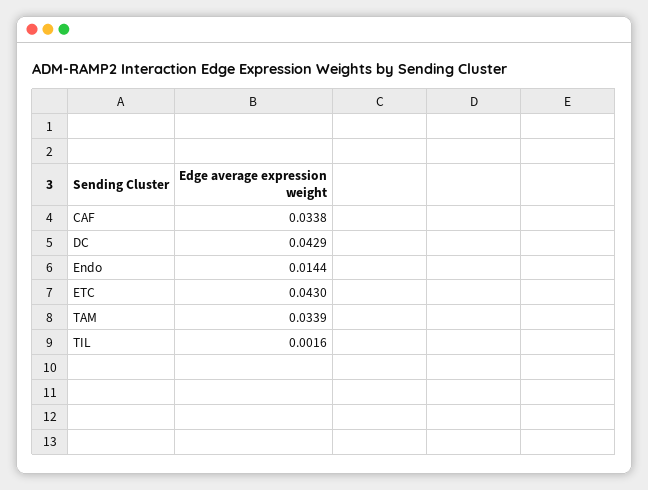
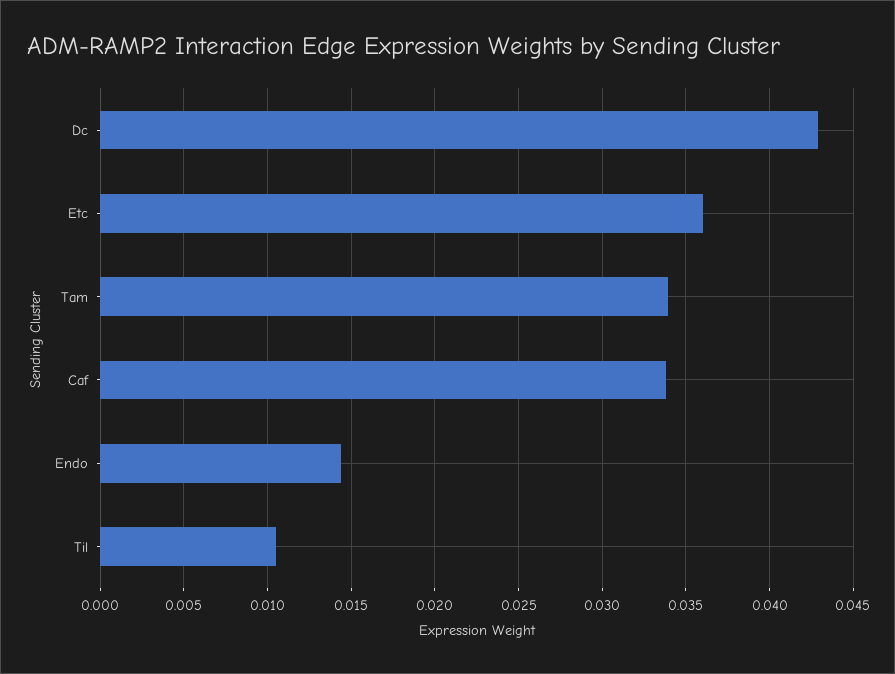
  {
    "CAF": 0.0338,
    "DC": 0.0429,
    "Endo": 0.0144,
-   "ETC": 0.043,
+   "ETC": 0.036,
    "TAM": 0.0339,
-   "TIL": 0.0016
+   "TIL": 0.0105
  }

